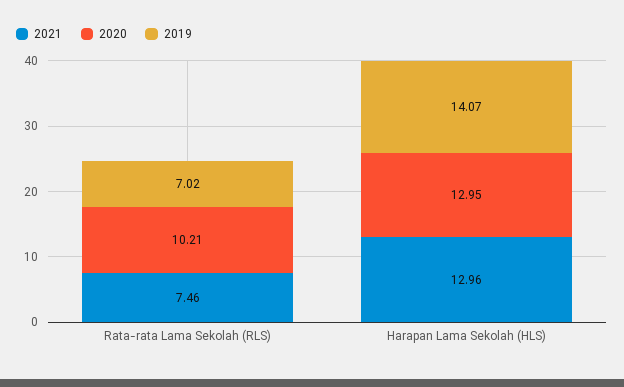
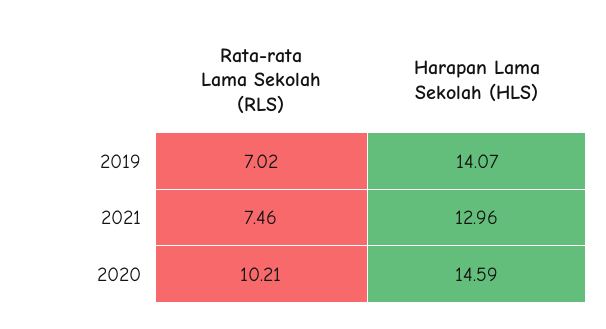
  {
    "2021": {
      "Rata-rata Lama Sekolah (RLS)": 7.46,
      "Harapan Lama Sekolah (HLS)": 12.96
    },
    "2020": {
      "Rata-rata Lama Sekolah (RLS)": 10.21,
-     "Harapan Lama Sekolah (HLS)": 12.95
+     "Harapan Lama Sekolah (HLS)": 14.59
    },
    "2019": {
      "Rata-rata Lama Sekolah (RLS)": 7.02,
      "Harapan Lama Sekolah (HLS)": 14.07
    }
  }

